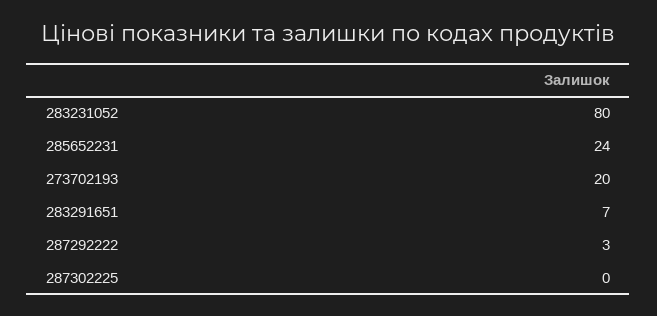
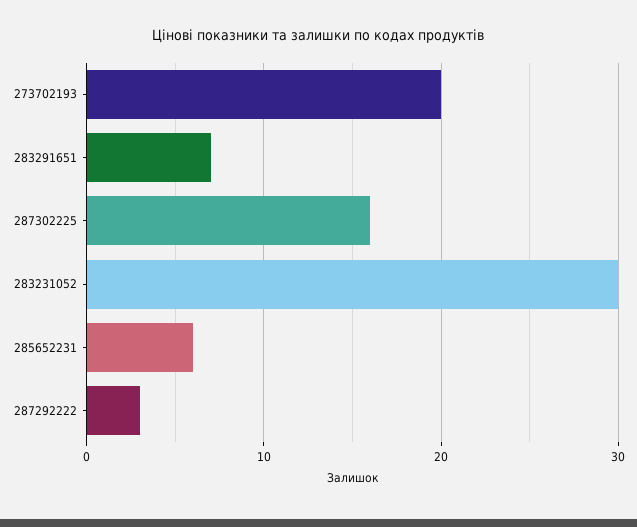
  {
-   "283231052": 80,
+   "283231052": 30,
-   "285652231": 24,
+   "285652231": 6,
    "273702193": 20,
    "283291651": 7,
    "287292222": 3,
-   "287302225": 0
+   "287302225": 16
  }

